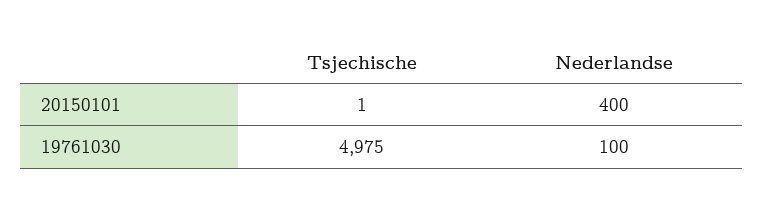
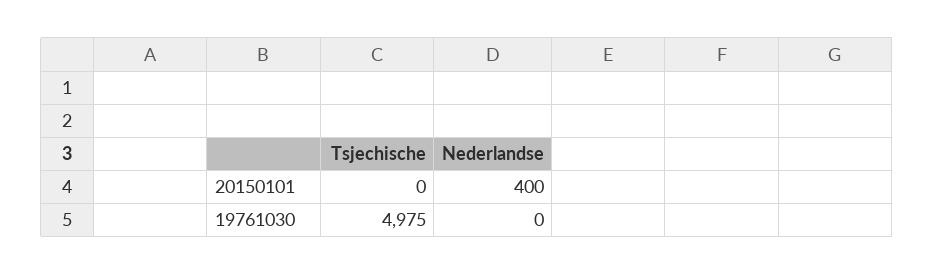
  {
    "Tsjechische": {
-     "20150101": 1,
+     "20150101": 0,
      "19761030": 4975
    },
    "Nederlandse": {
      "20150101": 400,
-     "19761030": 100
+     "19761030": 0
    }
  }

